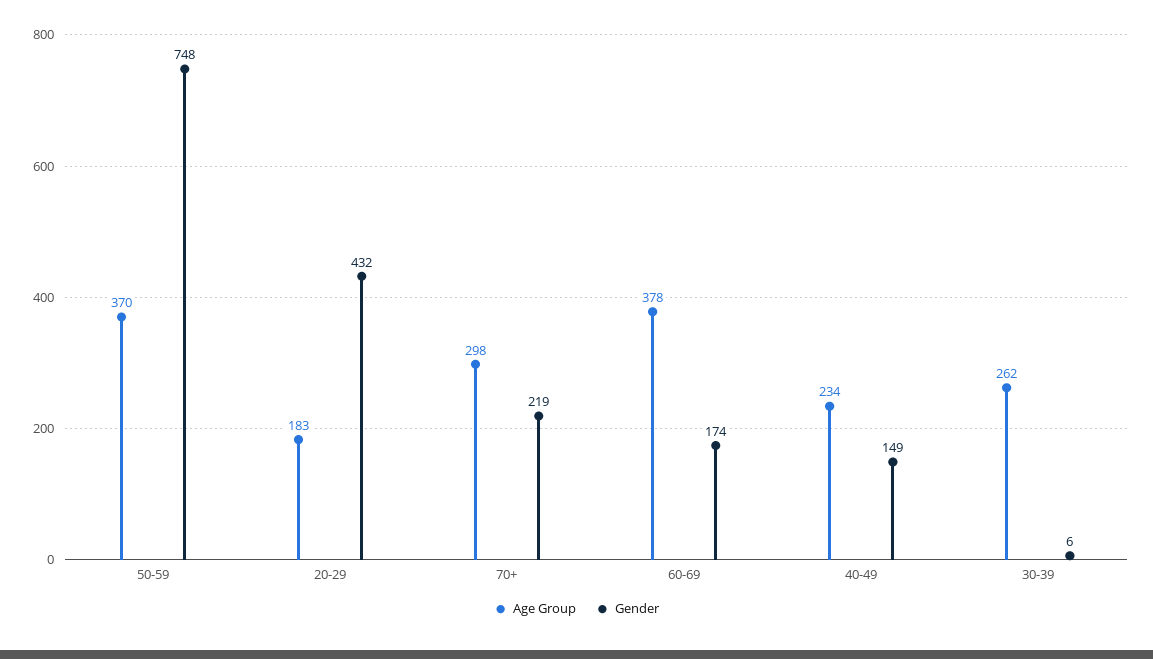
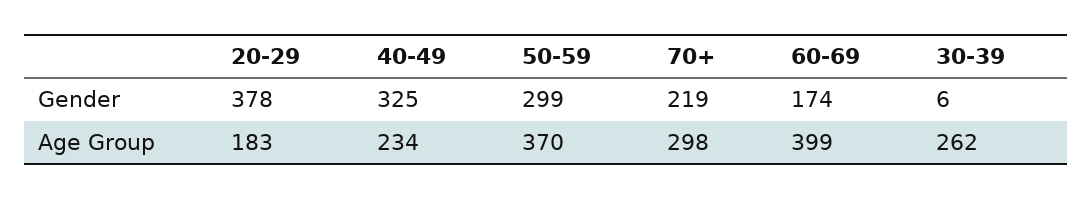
  {
    "Age Group": {
      "50-59": 370,
      "20-29": 183,
      "70+": 298,
-     "60-69": 378,
+     "60-69": 399,
      "40-49": 234,
      "30-39": 262
    },
    "Gender": {
-     "50-59": 748,
+     "50-59": 299,
-     "20-29": 432,
+     "20-29": 378,
      "70+": 219,
      "60-69": 174,
-     "40-49": 149,
+     "40-49": 325,
      "30-39": 6
    }
  }

